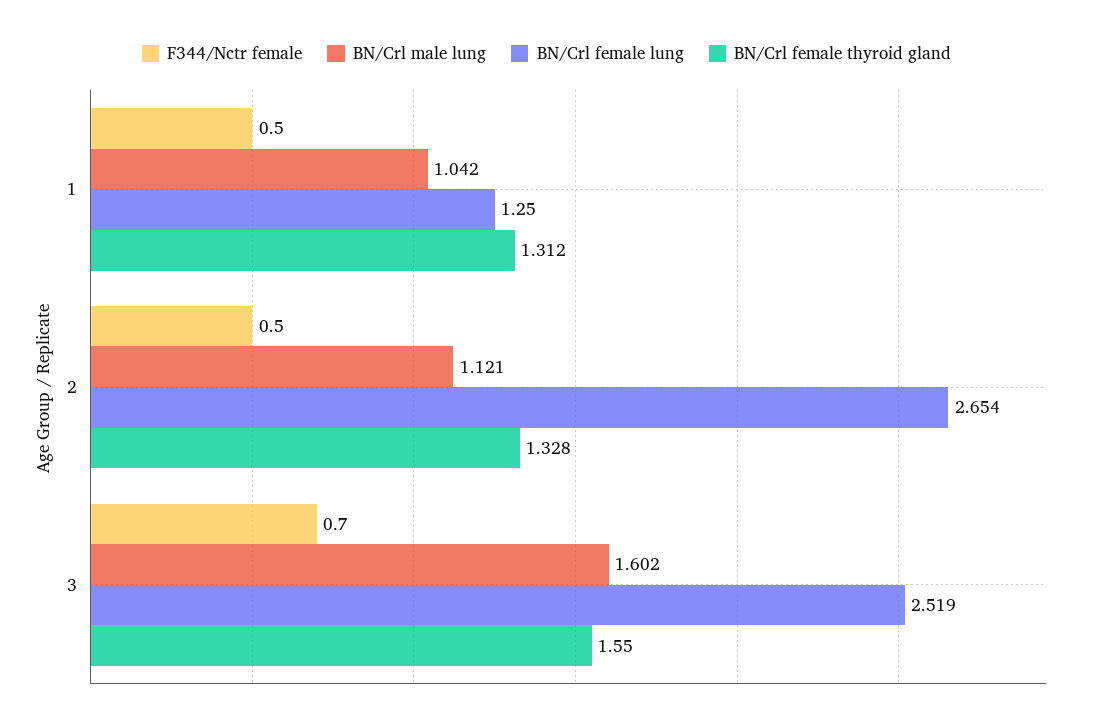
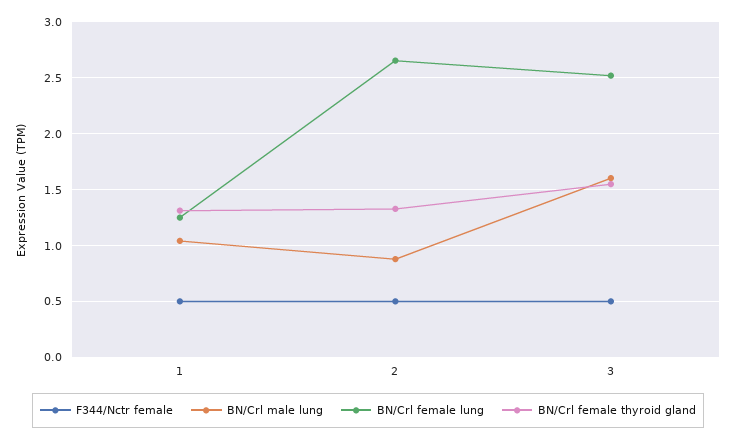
  {
    "F344/Nctr female": {
      "1": 0.5,
      "2": 0.5,
-     "3": 0.7
+     "3": 0.5
    },
    "BN/Crl male lung": {
      "1": 1.042,
-     "2": 1.121,
+     "2": 0.9,
      "3": 1.602
    },
    "BN/Crl female lung": {
      "1": 1.25,
      "2": 2.654,
      "3": 2.519
    },
    "BN/Crl female thyroid gland": {
      "1": 1.312,
      "2": 1.328,
      "3": 1.55
    }
  }

